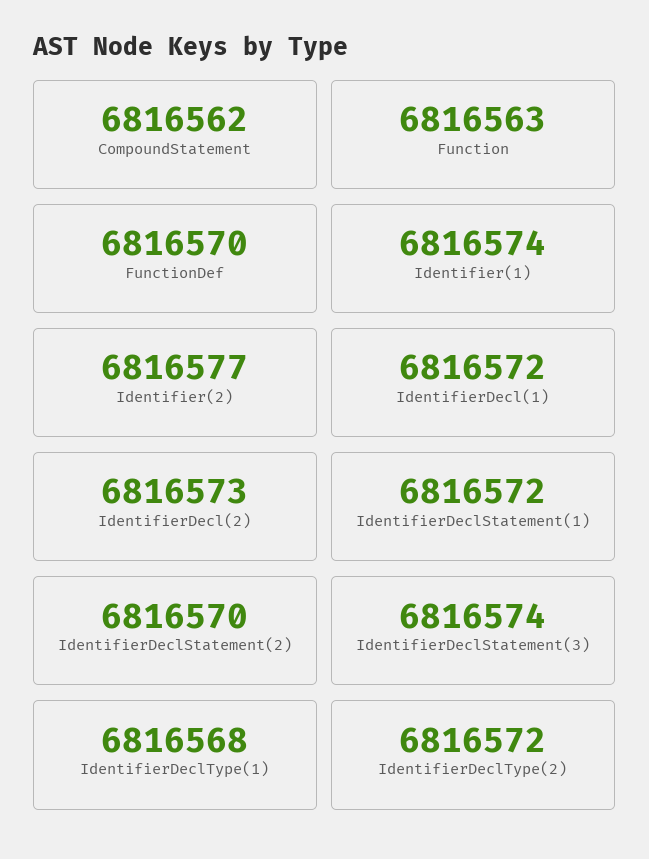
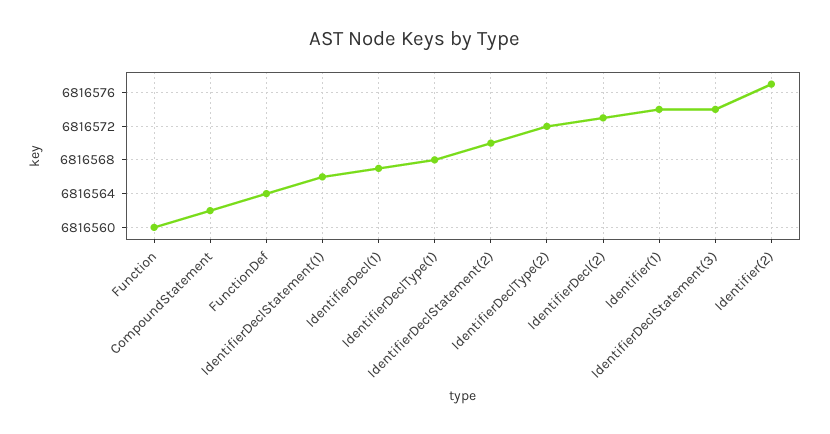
  {
    "CompoundStatement": 6816562,
-   "Function": 6816563,
+   "Function": 6816560,
-   "FunctionDef": 6816570,
+   "FunctionDef": 6816564,
    "Identifier(1)": 6816574,
    "Identifier(2)": 6816577,
-   "IdentifierDecl(1)": 6816572,
+   "IdentifierDecl(1)": 6816567,
    "IdentifierDecl(2)": 6816573,
-   "IdentifierDeclStatement(1)": 6816572,
+   "IdentifierDeclStatement(1)": 6816566,
    "IdentifierDeclStatement(2)": 6816570,
    "IdentifierDeclStatement(3)": 6816574,
    "IdentifierDeclType(1)": 6816568,
    "IdentifierDeclType(2)": 6816572
  }

